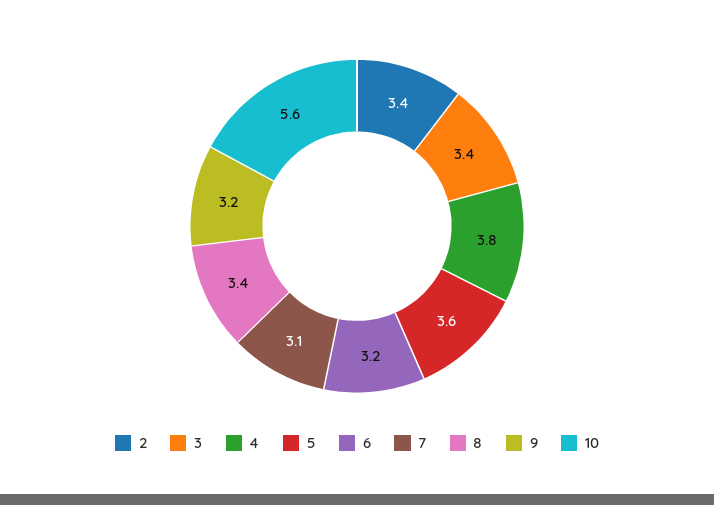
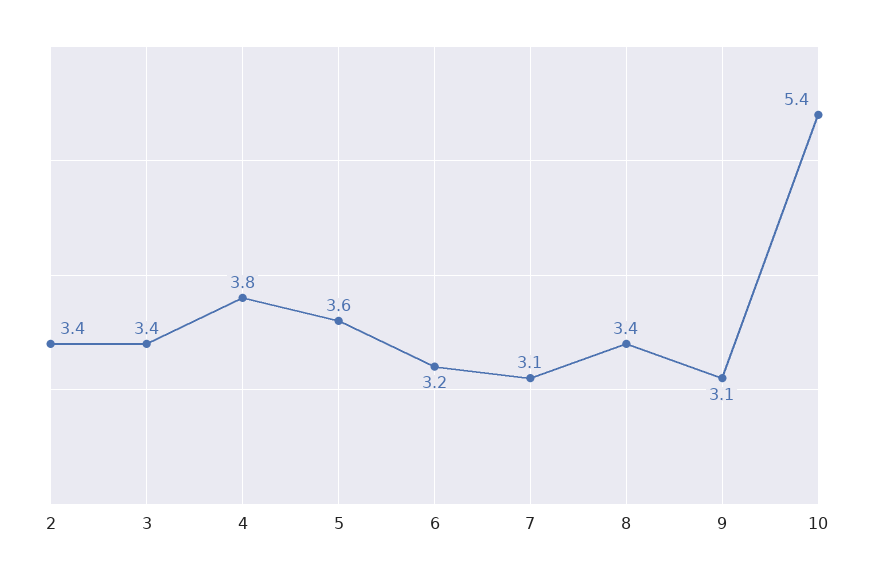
  {
    "2": 3.4,
    "3": 3.4,
    "4": 3.8,
    "5": 3.6,
    "6": 3.2,
    "7": 3.1,
    "8": 3.4,
-   "9": 3.2,
+   "9": 3.1,
-   "10": 5.6
+   "10": 5.4
  }

